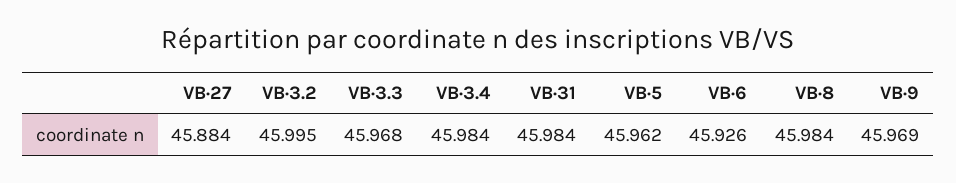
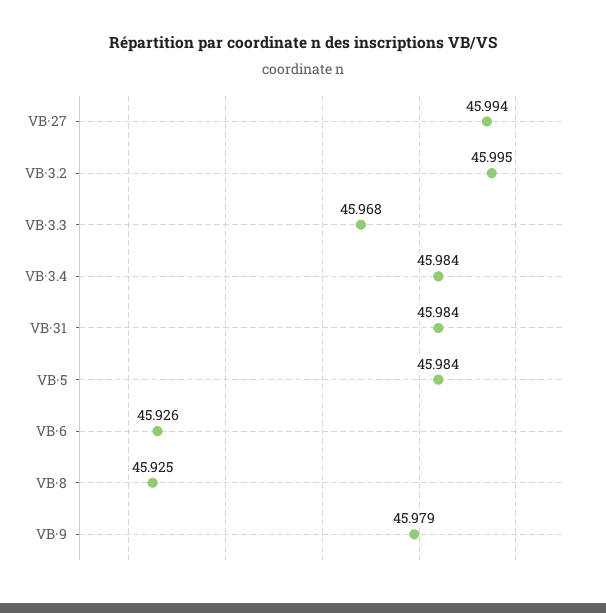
  {
-   "VB·27": 45.884,
+   "VB·27": 45.994,
    "VB·3.2": 45.995,
    "VB·3.3": 45.968,
    "VB·3.4": 45.984,
    "VB·31": 45.984,
-   "VB·5": 45.962,
+   "VB·5": 45.984,
    "VB·6": 45.926,
-   "VB·8": 45.984,
+   "VB·8": 45.925,
-   "VB·9": 45.969
+   "VB·9": 45.979
  }

